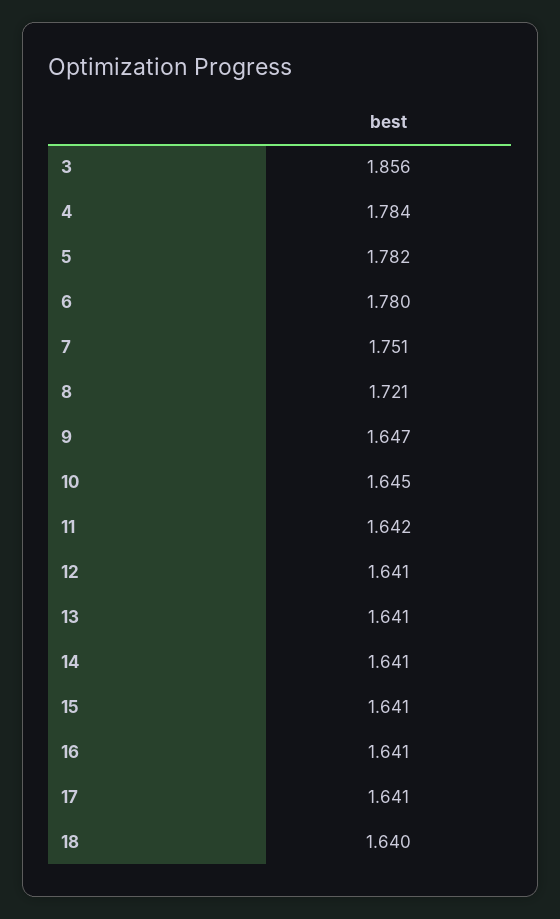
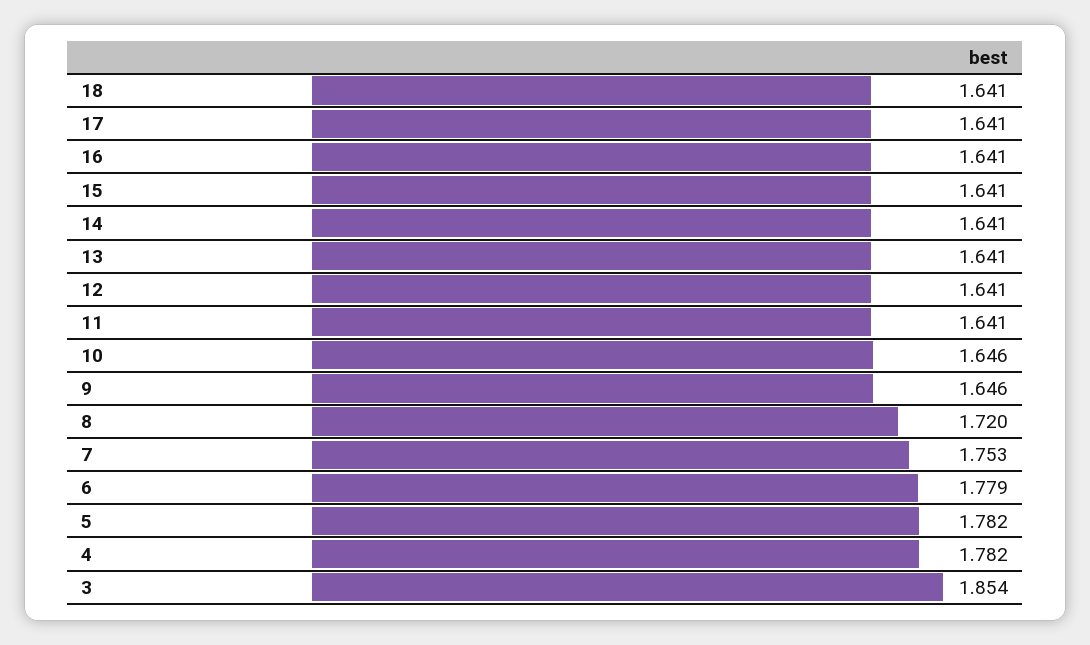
  {
-   "3": 1.856,
+   "3": 1.854,
-   "4": 1.784,
+   "4": 1.782,
    "5": 1.782,
-   "6": 1.78,
+   "6": 1.779,
-   "7": 1.751,
+   "7": 1.753,
-   "8": 1.721,
+   "8": 1.72,
-   "9": 1.647,
+   "9": 1.646,
-   "10": 1.645,
+   "10": 1.646,
-   "11": 1.642,
+   "11": 1.641,
    "12": 1.641,
    "13": 1.641,
    "14": 1.641,
    "15": 1.641,
    "16": 1.641,
    "17": 1.641,
-   "18": 1.64
+   "18": 1.641
  }

